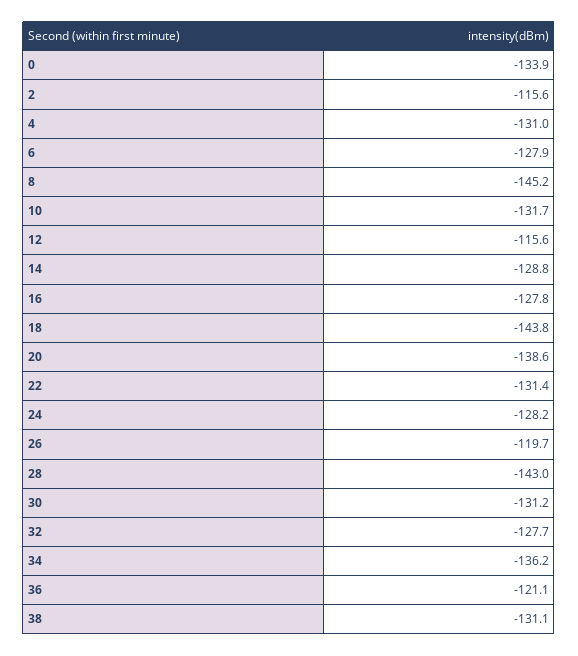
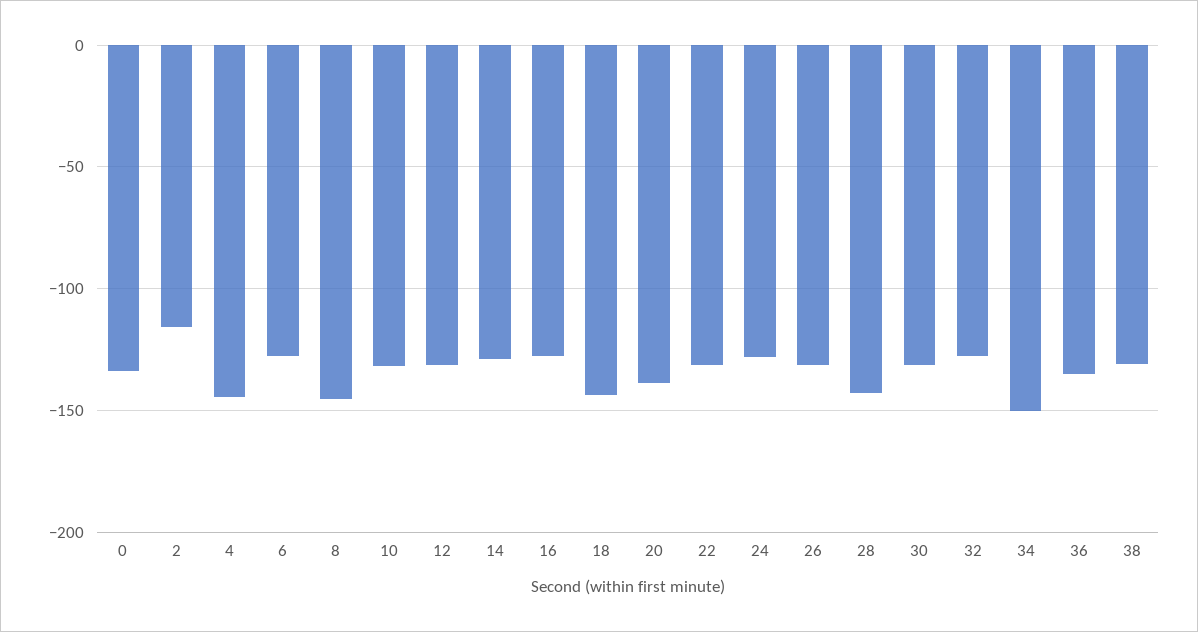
  {
    "0": -133.9,
    "2": -115.6,
-   "4": -131,
+   "4": -145,
    "6": -127.9,
    "8": -145.2,
    "10": -131.7,
-   "12": -115.6,
+   "12": -130,
    "14": -128.8,
    "16": -127.8,
    "18": -143.8,
    "20": -138.6,
    "22": -131.4,
    "24": -128.2,
-   "26": -119.7,
+   "26": -130,
    "28": -143,
    "30": -131.2,
    "32": -127.7,
-   "34": -136.2,
+   "34": -150,
-   "36": -121.1,
+   "36": -135,
    "38": -131.1
  }

